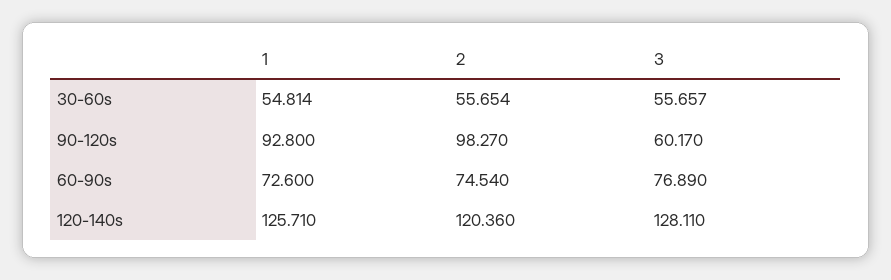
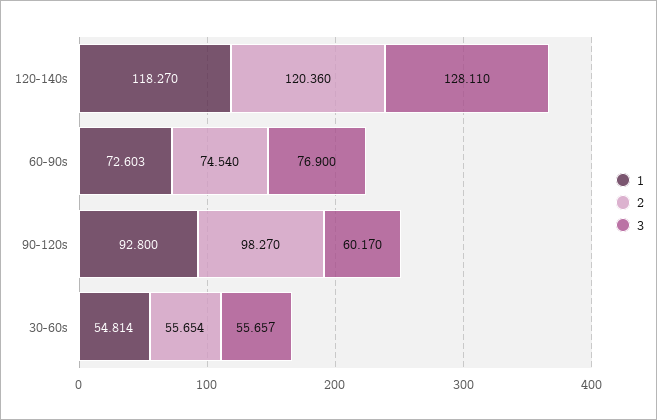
  {
    "1": {
      "30-60s": 54.814,
      "90-120s": 92.8,
-     "60-90s": 72.6,
+     "60-90s": 72.603,
-     "120-140s": 125.71
+     "120-140s": 118.27
    },
    "2": {
      "30-60s": 55.654,
      "90-120s": 98.27,
      "60-90s": 74.54,
      "120-140s": 120.36
    },
    "3": {
      "30-60s": 55.657,
      "90-120s": 60.17,
-     "60-90s": 76.89,
+     "60-90s": 76.9,
      "120-140s": 128.11
    }
  }

